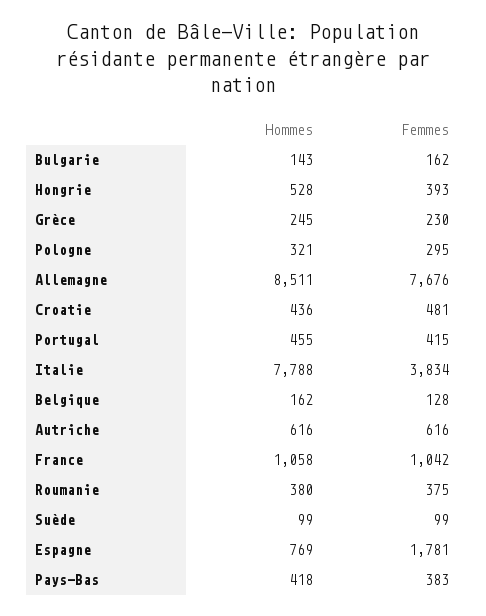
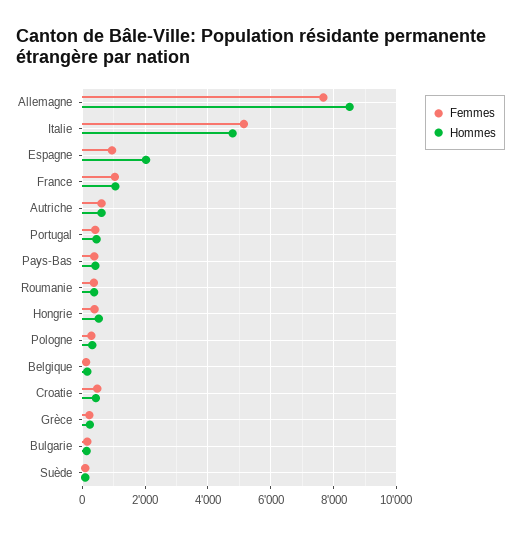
  {
    "Hommes": {
      "Bulgarie": 143,
      "Hongrie": 528,
      "Grèce": 245,
      "Pologne": 321,
      "Allemagne": 8511,
      "Croatie": 436,
      "Portugal": 455,
-     "Italie": 7788,
+     "Italie": 4800,
      "Belgique": 162,
      "Autriche": 616,
      "France": 1058,
      "Roumanie": 380,
      "Suède": 99,
-     "Espagne": 769,
+     "Espagne": 2000,
      "Pays-Bas": 418
    },
    "Femmes": {
      "Bulgarie": 162,
      "Hongrie": 393,
      "Grèce": 230,
      "Pologne": 295,
      "Allemagne": 7676,
      "Croatie": 481,
      "Portugal": 415,
-     "Italie": 3834,
+     "Italie": 5200,
      "Belgique": 128,
      "Autriche": 616,
      "France": 1042,
      "Roumanie": 375,
      "Suède": 99,
-     "Espagne": 1781,
+     "Espagne": 1000,
      "Pays-Bas": 383
    }
  }

